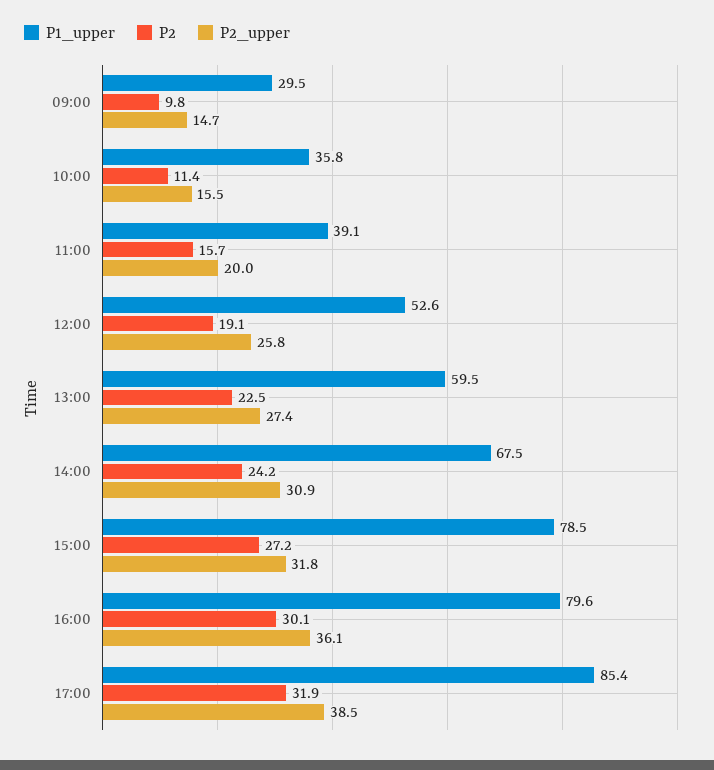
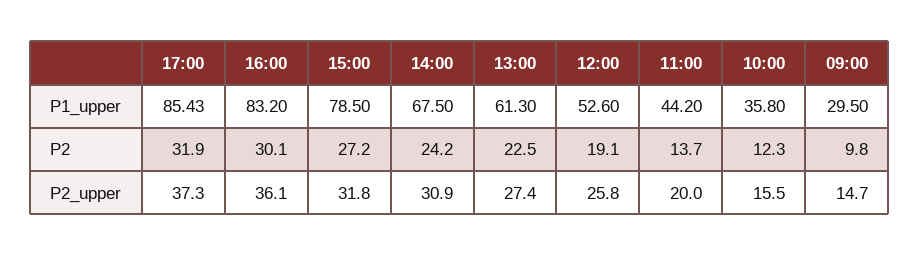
  {
    "P1_upper": {
      "09:00": 29.5,
      "10:00": 35.8,
-     "11:00": 39.1,
+     "11:00": 44.2,
      "12:00": 52.6,
-     "13:00": 59.5,
+     "13:00": 61.3,
      "14:00": 67.5,
      "15:00": 78.5,
-     "16:00": 79.6,
+     "16:00": 83.2,
      "17:00": 85.43
    },
    "P2": {
      "09:00": 9.8,
-     "10:00": 11.4,
+     "10:00": 12.3,
-     "11:00": 15.7,
+     "11:00": 13.7,
      "12:00": 19.1,
      "13:00": 22.5,
      "14:00": 24.2,
      "15:00": 27.2,
      "16:00": 30.1,
      "17:00": 31.9
    },
    "P2_upper": {
      "09:00": 14.7,
      "10:00": 15.5,
      "11:00": 20,
      "12:00": 25.8,
      "13:00": 27.4,
      "14:00": 30.9,
      "15:00": 31.8,
      "16:00": 36.1,
-     "17:00": 38.5
+     "17:00": 37.3
    }
  }

